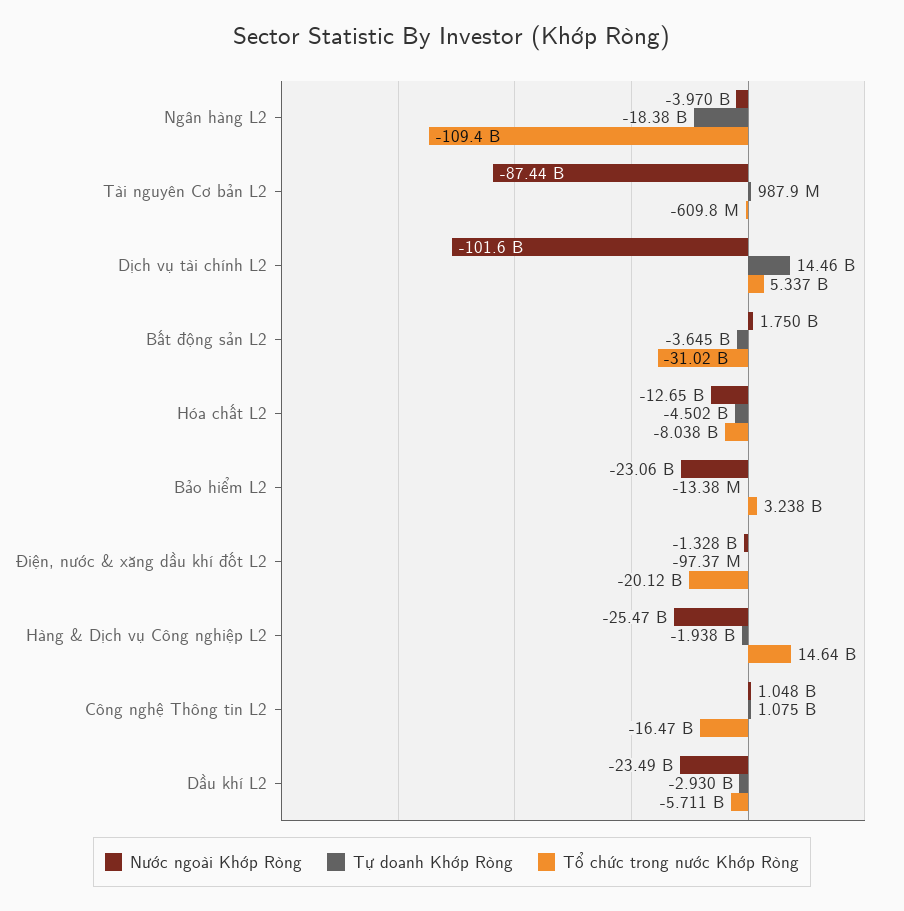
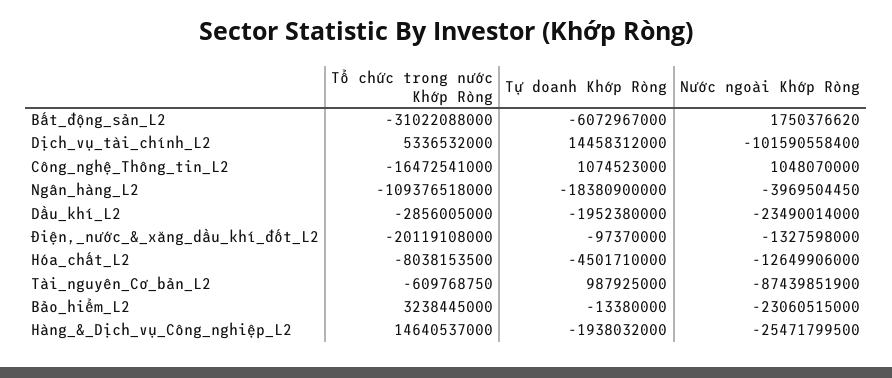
  {
    "Nước ngoài Khớp Ròng": {
      "Ngân hàng L2": -3969504450,
      "Tài nguyên Cơ bản L2": -87439851900,
      "Dịch vụ tài chính L2": -101590558400,
      "Bất động sản L2": 1750376620,
      "Hóa chất L2": -12649906000,
      "Bảo hiểm L2": -23060515000,
      "Điện, nước & xăng dầu khí đốt L2": -1327598000,
      "Hàng & Dịch vụ Công nghiệp L2": -25471799500,
      "Công nghệ Thông tin L2": 1048070000,
      "Dầu khí L2": -23490014000
    },
    "Tự doanh Khớp Ròng": {
      "Ngân hàng L2": -18380900000,
      "Tài nguyên Cơ bản L2": 987925000,
      "Dịch vụ tài chính L2": 14458312000,
-     "Bất động sản L2": -3645000000,
+     "Bất động sản L2": -6072967000,
      "Hóa chất L2": -4501710000,
      "Bảo hiểm L2": -13380000,
      "Điện, nước & xăng dầu khí đốt L2": -97370000,
      "Hàng & Dịch vụ Công nghiệp L2": -1938032000,
      "Công nghệ Thông tin L2": 1074523000,
-     "Dầu khí L2": -2930000000
+     "Dầu khí L2": -1952380000
    },
    "Tổ chức trong nước Khớp Ròng": {
      "Ngân hàng L2": -109376518000,
      "Tài nguyên Cơ bản L2": -609768750,
      "Dịch vụ tài chính L2": 5336532000,
      "Bất động sản L2": -31022088000,
      "Hóa chất L2": -8038153500,
      "Bảo hiểm L2": 3238445000,
      "Điện, nước & xăng dầu khí đốt L2": -20119108000,
      "Hàng & Dịch vụ Công nghiệp L2": 14640537000,
      "Công nghệ Thông tin L2": -16472541000,
-     "Dầu khí L2": -5711000000
+     "Dầu khí L2": -2856005000
    }
  }

